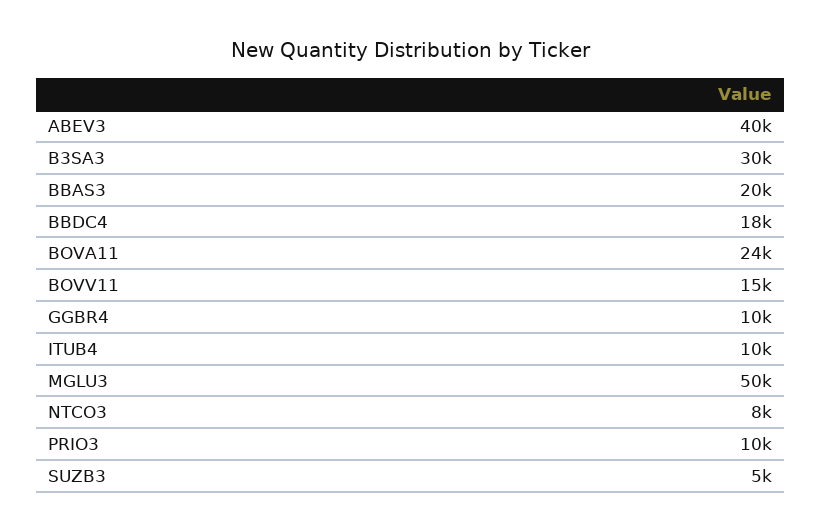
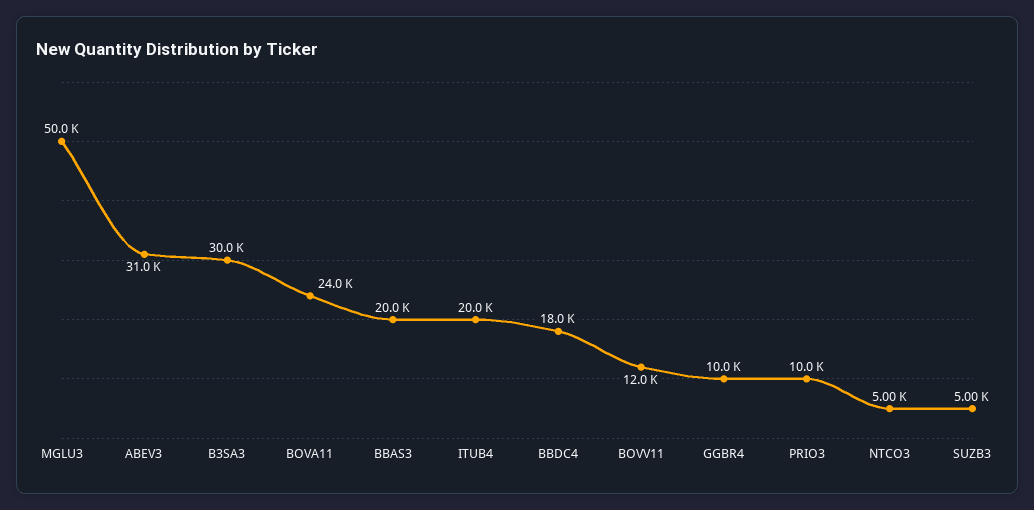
  {
-   "ABEV3": 40000,
+   "ABEV3": 31000,
    "B3SA3": 30000,
    "BBAS3": 20000,
    "BBDC4": 18000,
    "BOVA11": 24000,
-   "BOVV11": 15000,
+   "BOVV11": 12000,
    "GGBR4": 10000,
-   "ITUB4": 10000,
+   "ITUB4": 20000,
    "MGLU3": 50000,
-   "NTCO3": 8000,
+   "NTCO3": 5000,
    "PRIO3": 10000,
    "SUZB3": 5000
  }

